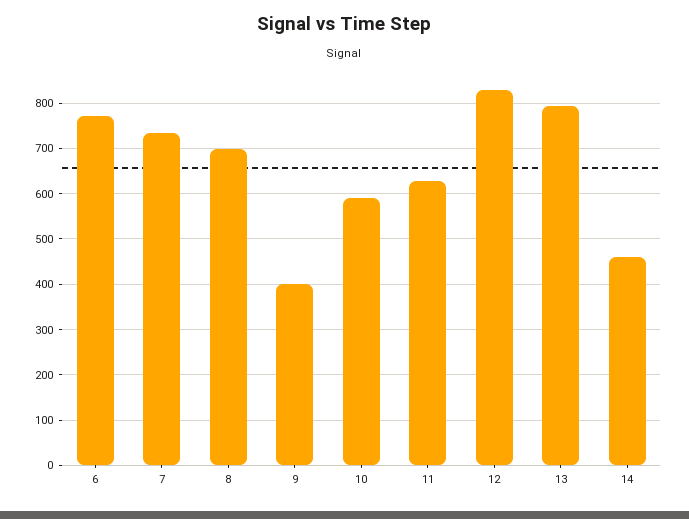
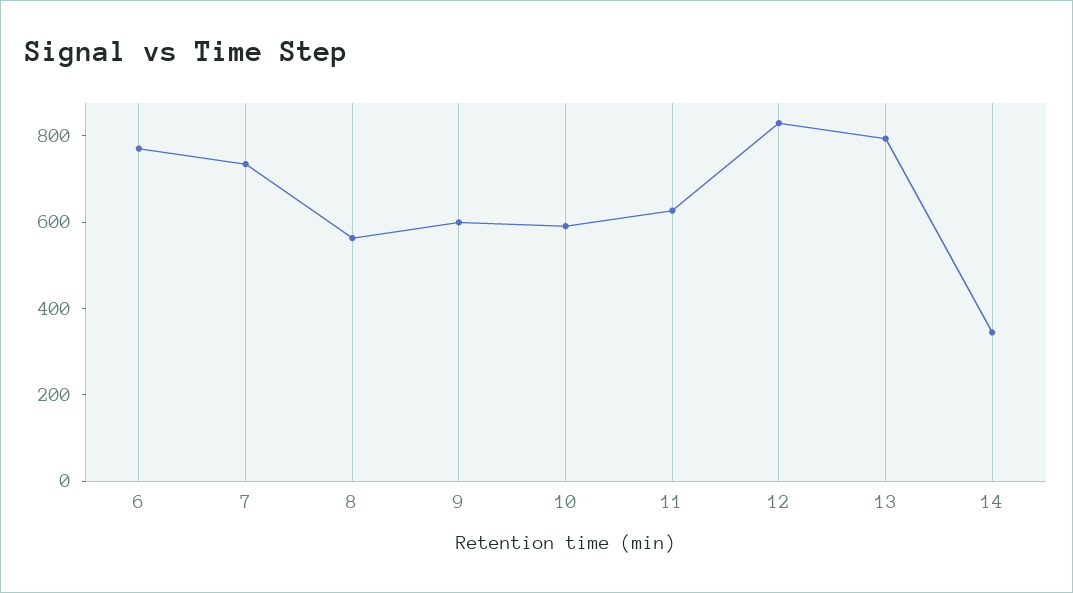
  {
    "6": 780,
    "7": 740,
-   "8": 700,
+   "8": 550,
-   "9": 400,
+   "9": 600,
    "10": 600,
    "11": 620,
    "12": 840,
    "13": 800,
-   "14": 460
+   "14": 350
  }

